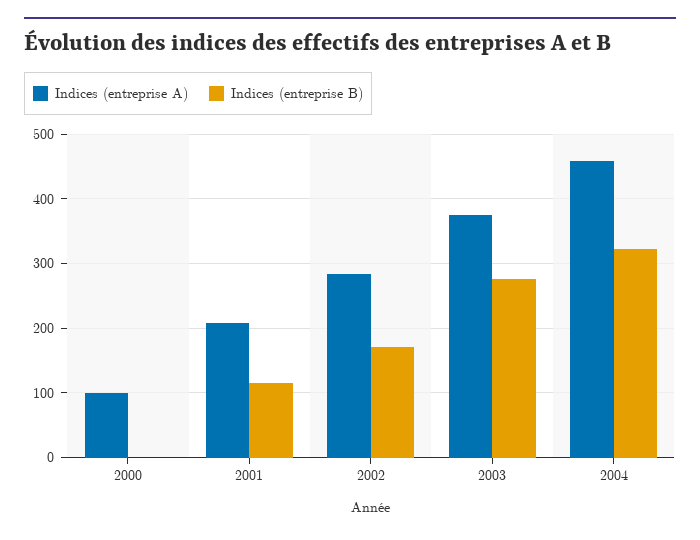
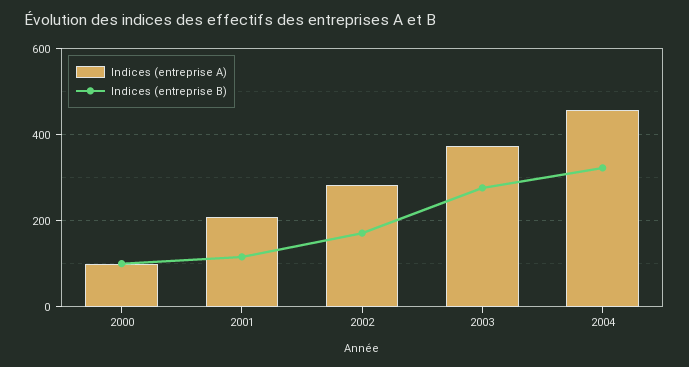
  {
    "Indices (entreprise A)": {
      "2000": 100,
      "2001": 210,
      "2002": 280,
      "2003": 380,
      "2004": 460
    },
    "Indices (entreprise B)": {
-     "2000": 0,
+     "2000": 100,
      "2001": 120,
      "2002": 170,
      "2003": 280,
      "2004": 320
    }
  }

